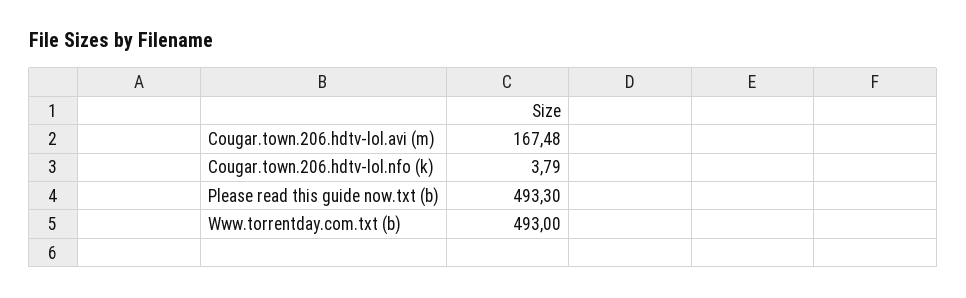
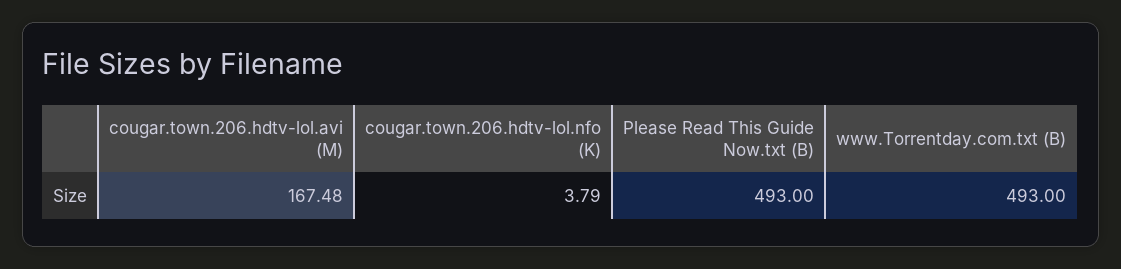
  {
    "Cougar.town.206.hdtv-lol.avi (m)": 167.48,
    "Cougar.town.206.hdtv-lol.nfo (k)": 3.79,
-   "Please read this guide now.txt (b)": 493.3,
+   "Please read this guide now.txt (b)": 493,
    "Www.torrentday.com.txt (b)": 493
  }

